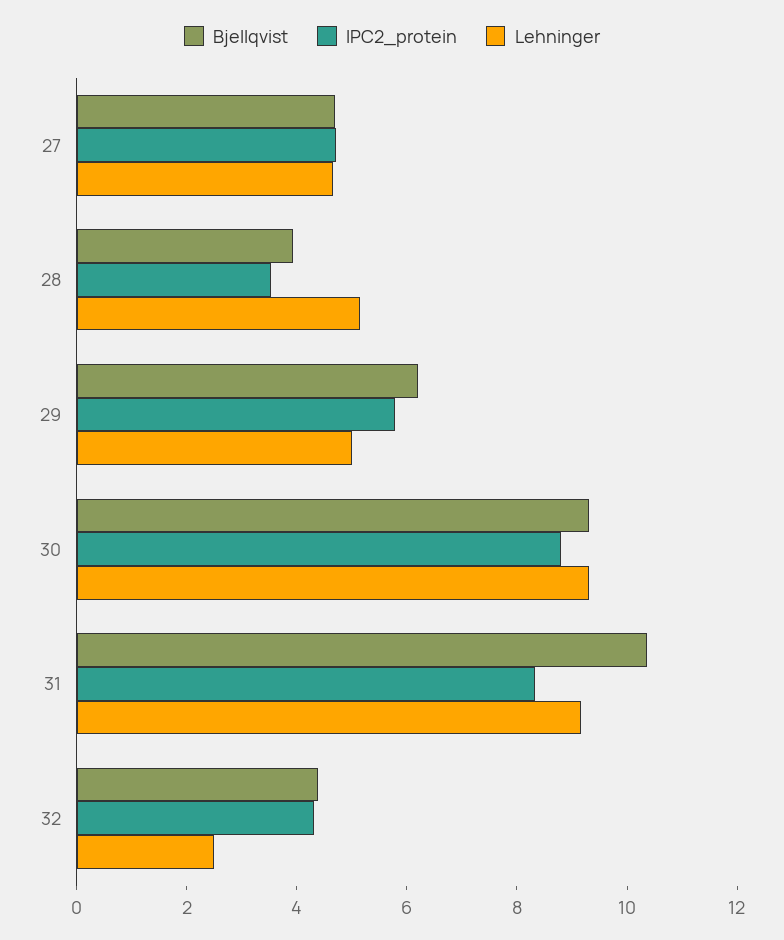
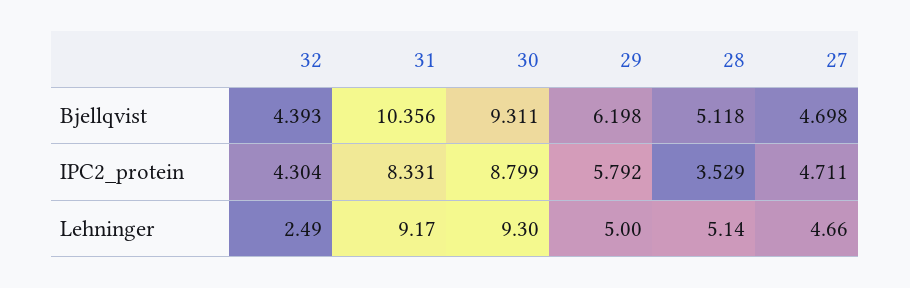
  {
    "Bjellqvist": {
      "27": 4.698,
-     "28": 4,
+     "28": 5.118,
      "29": 6.198,
      "30": 9.311,
      "31": 10.356,
      "32": 4.393
    },
    "IPC2_protein": {
      "27": 4.711,
      "28": 3.529,
      "29": 5.792,
      "30": 8.799,
      "31": 8.331,
      "32": 4.304
    },
    "Lehninger": {
      "27": 4.66,
      "28": 5.14,
      "29": 5,
      "30": 9.3,
      "31": 9.17,
      "32": 2.49
    }
  }

